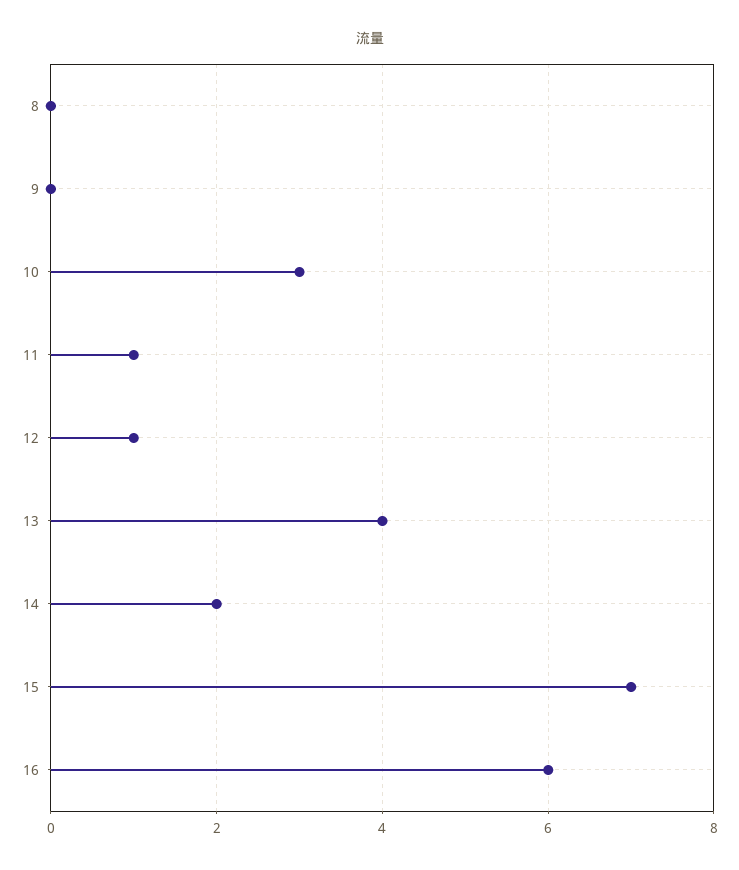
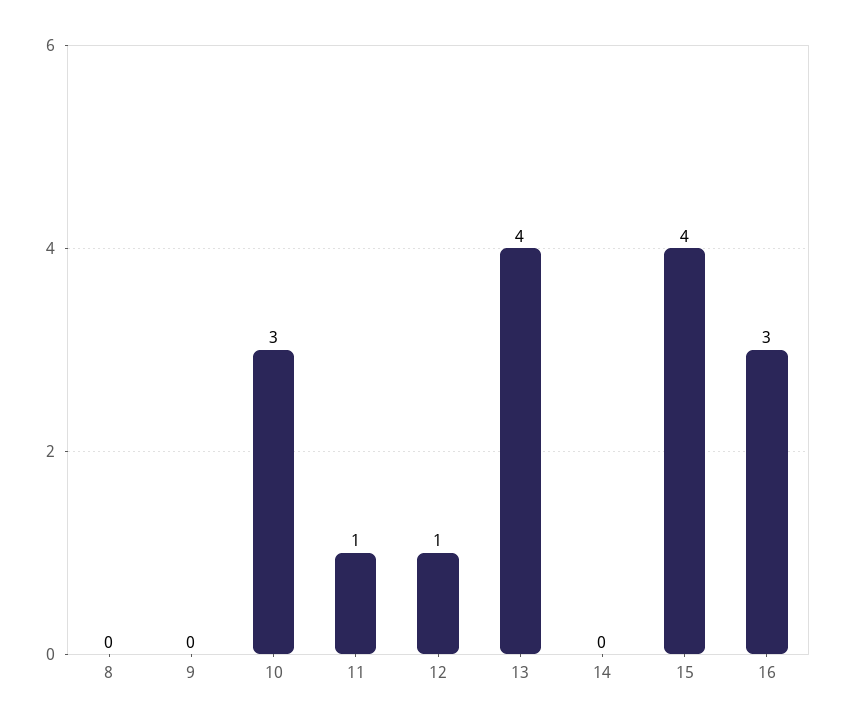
  {
    "8": 0,
    "9": 0,
    "10": 3,
    "11": 1,
    "12": 1,
    "13": 4,
-   "14": 2,
+   "14": 0,
-   "15": 7,
+   "15": 4,
-   "16": 6
+   "16": 3
  }

